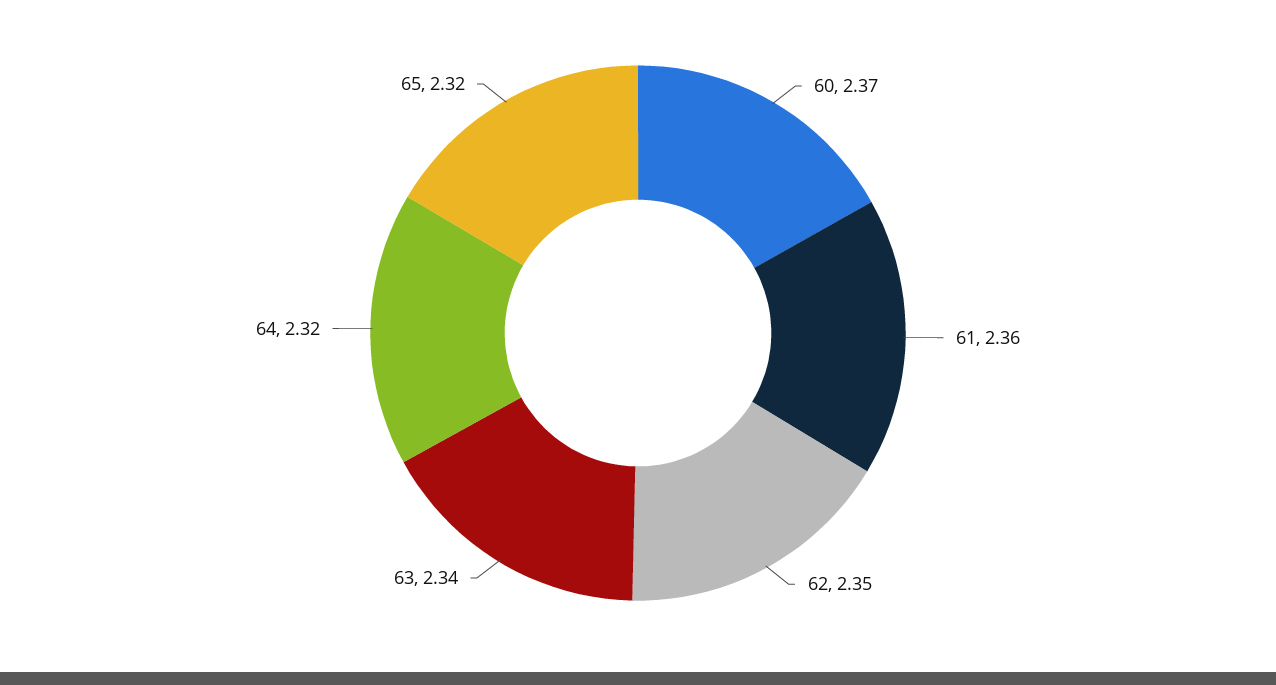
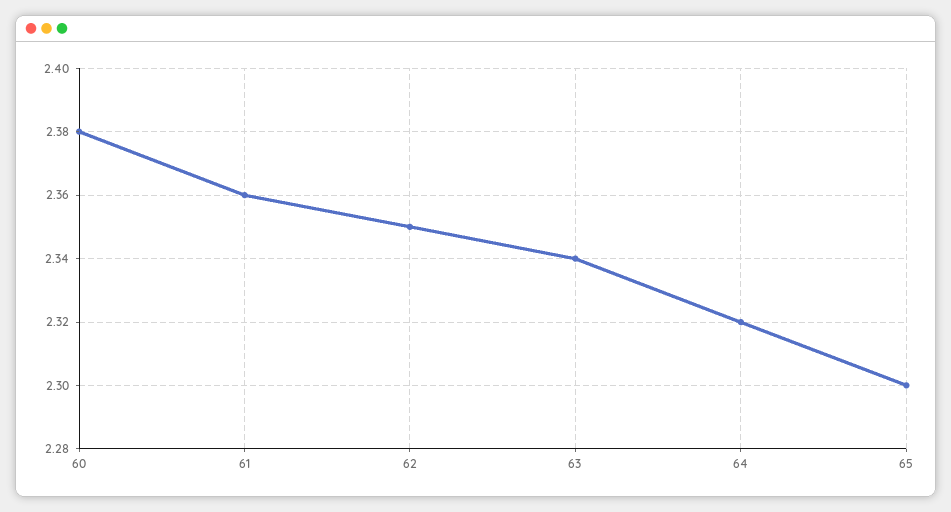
  {
-   "60": 2.37,
+   "60": 2.38,
    "61": 2.36,
    "62": 2.35,
    "63": 2.34,
    "64": 2.32,
-   "65": 2.32
+   "65": 2.3
  }

